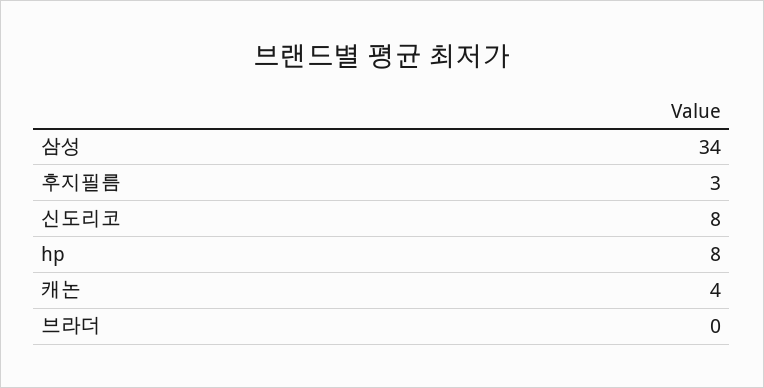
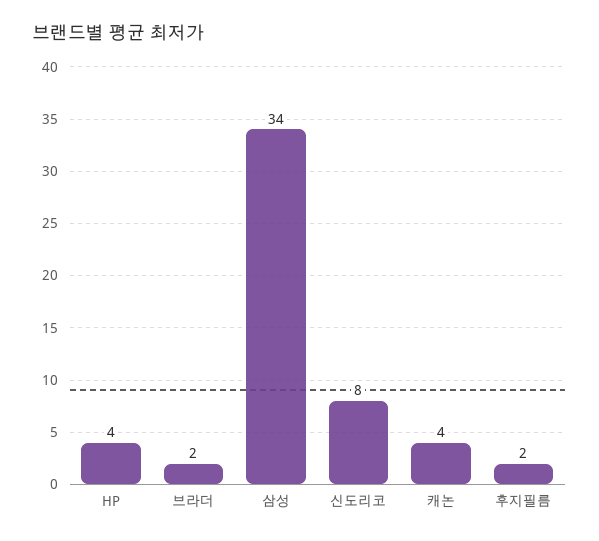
  {
    "삼성": 34,
-   "후지필름": 3,
+   "후지필름": 2,
    "신도리코": 8,
-   "hp": 8,
+   "hp": 4,
    "캐논": 4,
-   "브라더": 0
+   "브라더": 2
  }

